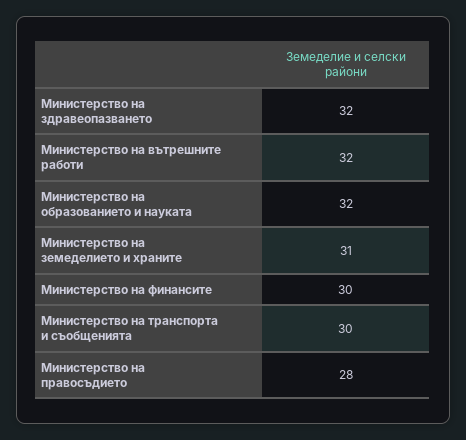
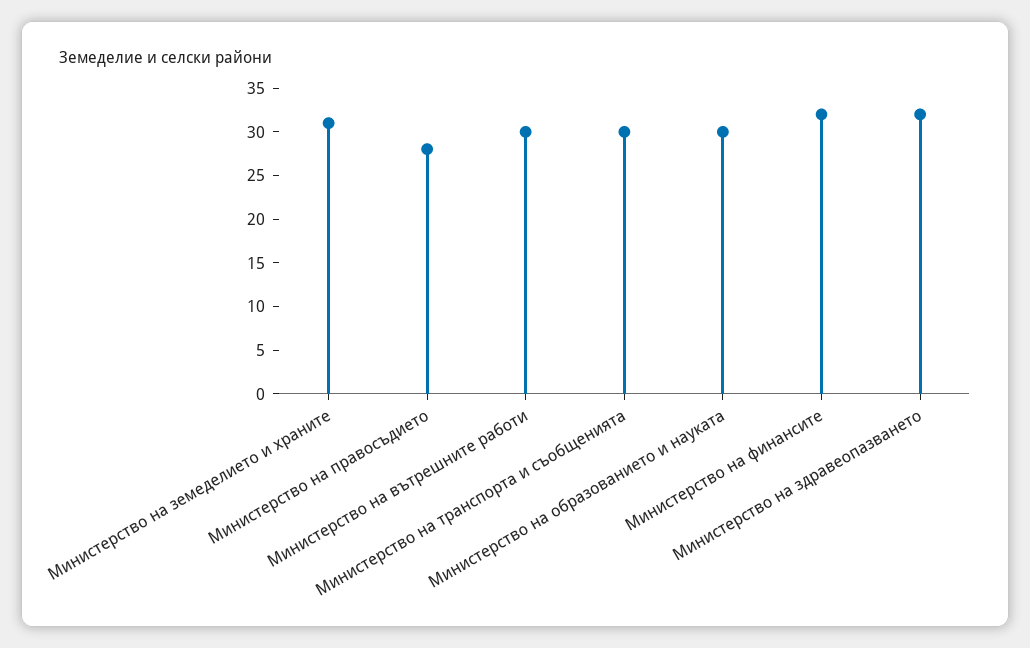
  {
    "Министерство на здравеопазването": 32,
-   "Министерство на вътрешните работи": 32,
+   "Министерство на вътрешните работи": 30,
-   "Министерство на образованието и науката": 32,
+   "Министерство на образованието и науката": 30,
    "Министерство на земеделието и храните": 31,
-   "Министерство на финансите": 30,
+   "Министерство на финансите": 32,
    "Министерство на транспорта и съобщенията": 30,
    "Министерство на правосъдието": 28
  }

